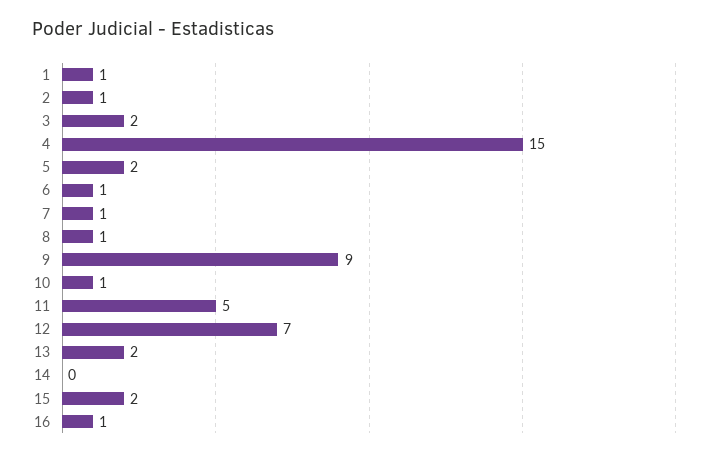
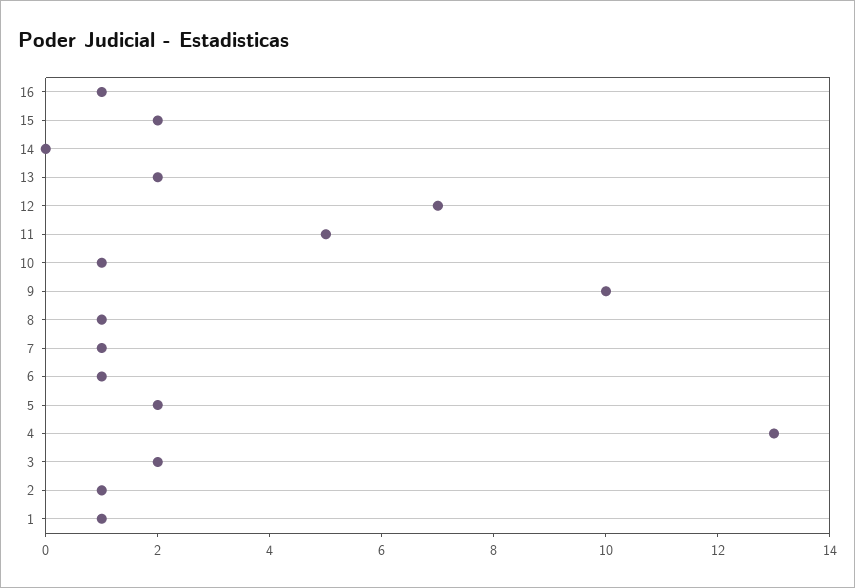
  {
    "1": 1,
    "2": 1,
    "3": 2,
-   "4": 15,
+   "4": 13,
    "5": 2,
    "6": 1,
    "7": 1,
    "8": 1,
-   "9": 9,
+   "9": 10,
    "10": 1,
    "11": 5,
    "12": 7,
    "13": 2,
    "14": 0,
    "15": 2,
    "16": 1
  }

